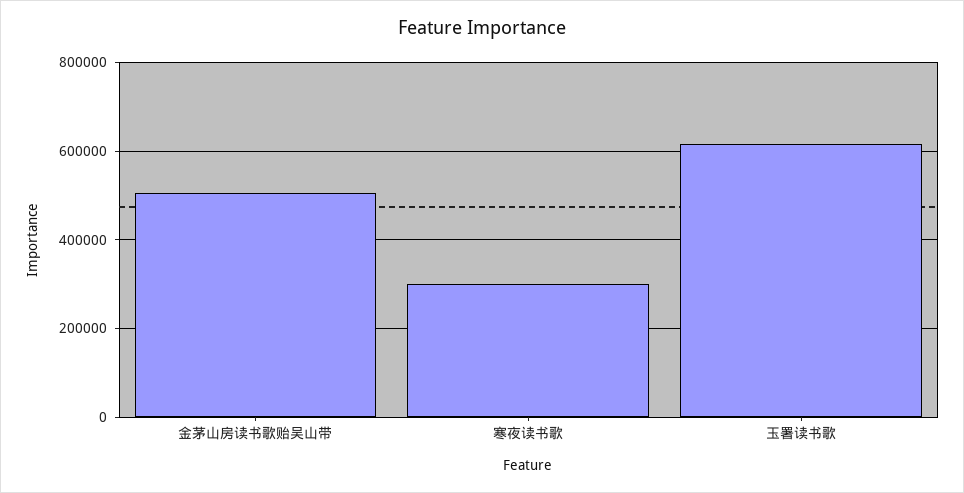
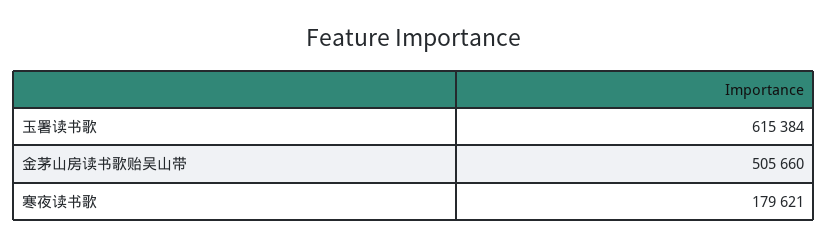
  {
    "金茅山房读书歌贻吴山带": 505660,
-   "寒夜读书歌": 300000,
+   "寒夜读书歌": 179621,
    "玉署读书歌": 615384
  }

